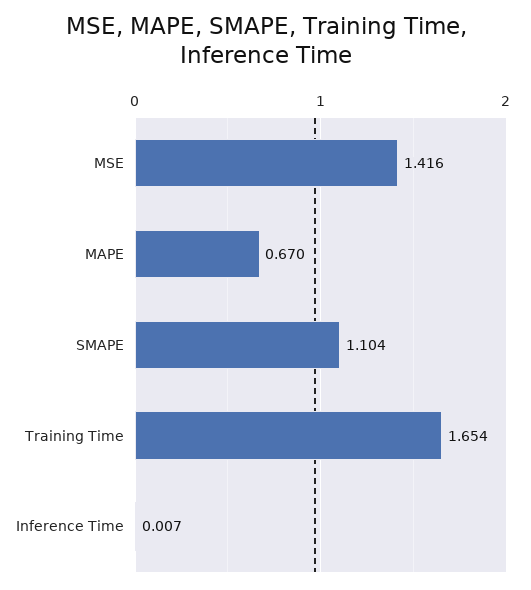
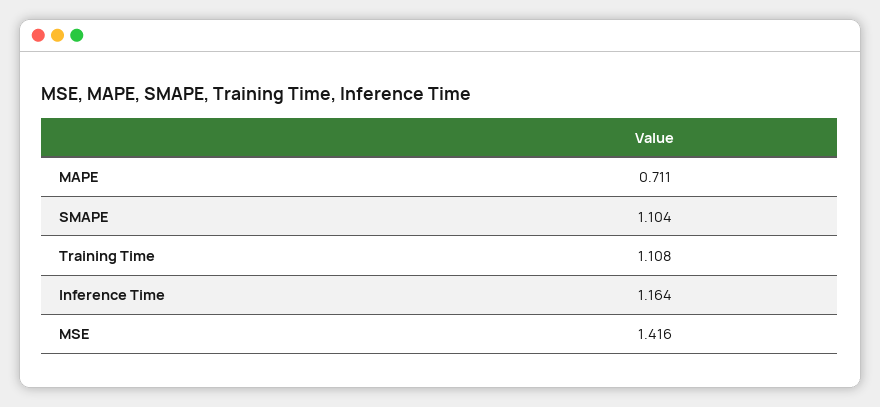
  {
    "MSE": 1.416,
-   "MAPE": 0.67,
+   "MAPE": 0.711,
    "SMAPE": 1.104,
-   "Training Time": 1.654,
+   "Training Time": 1.108,
-   "Inference Time": 0.007
+   "Inference Time": 1.164
  }

